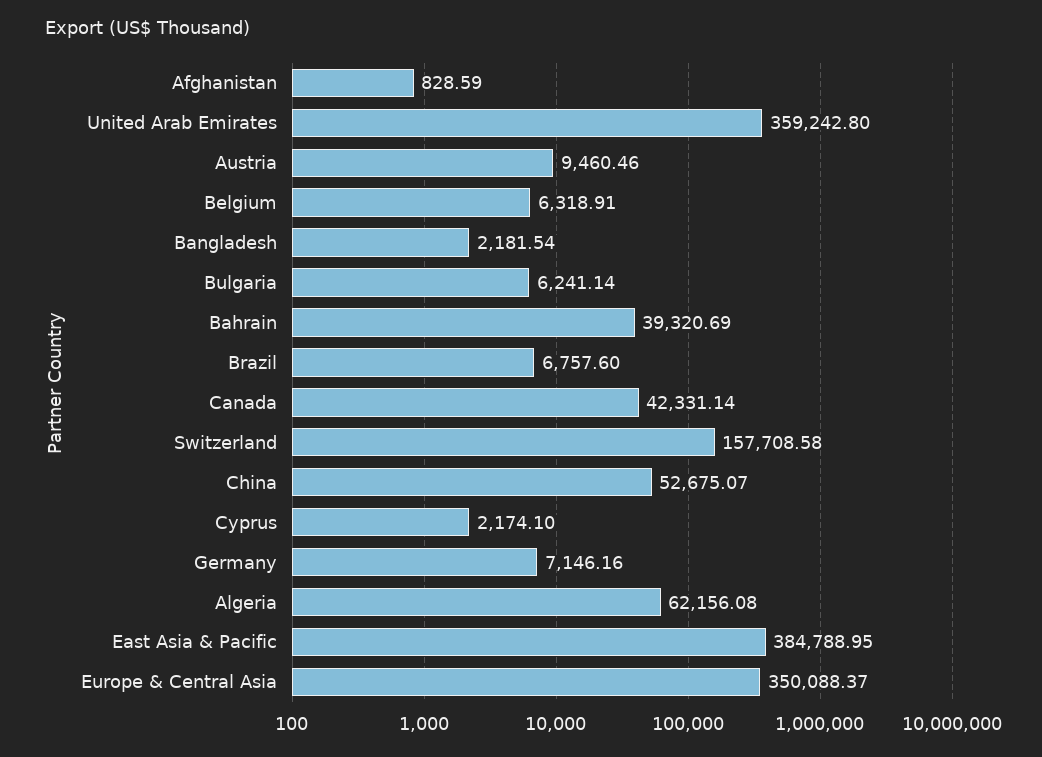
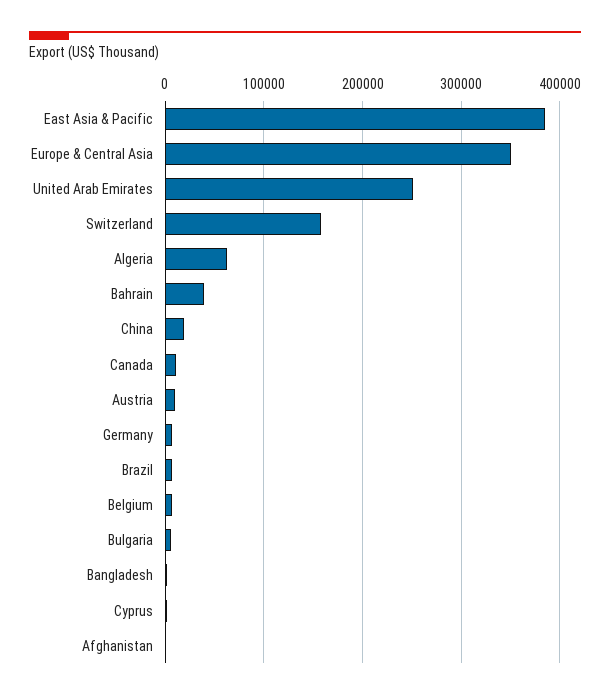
  {
    "Afghanistan": 828.59,
-   "United Arab Emirates": 359242.8,
+   "United Arab Emirates": 250000,
    "Austria": 9460.46,
    "Belgium": 6318.91,
    "Bangladesh": 2181.54,
    "Bulgaria": 6241.14,
    "Bahrain": 39320.69,
    "Brazil": 6757.6,
-   "Canada": 42331.14,
+   "Canada": 10000,
    "Switzerland": 157708.58,
-   "China": 52675.07,
+   "China": 20000,
    "Cyprus": 2174.1,
    "Germany": 7146.16,
    "Algeria": 62156.08,
    "East Asia & Pacific": 384788.95,
    "Europe & Central Asia": 350088.37
  }

